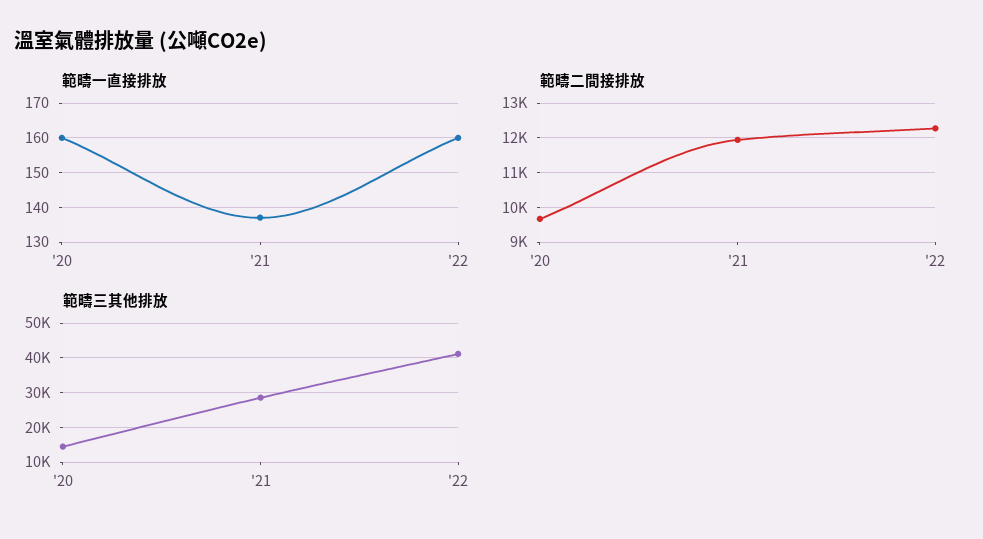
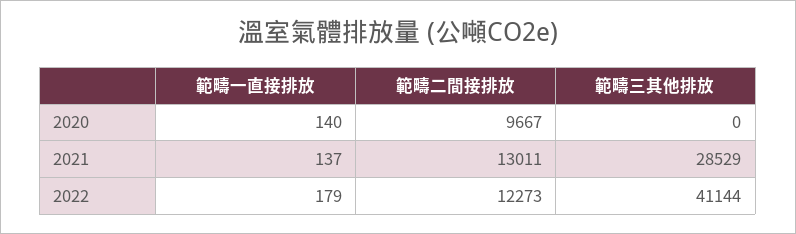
  {
    "範疇一直接排放": {
-     "'20": 160,
+     "'20": 140,
      "'21": 137,
-     "'22": 160
+     "'22": 179
    },
    "範疇二間接排放": {
      "'20": 9667,
-     "'21": 12000,
+     "'21": 13011,
      "'22": 12273
    },
    "範疇三其他排放": {
-     "'20": 14000,
+     "'20": 0,
      "'21": 28529,
      "'22": 41144
    }
  }

